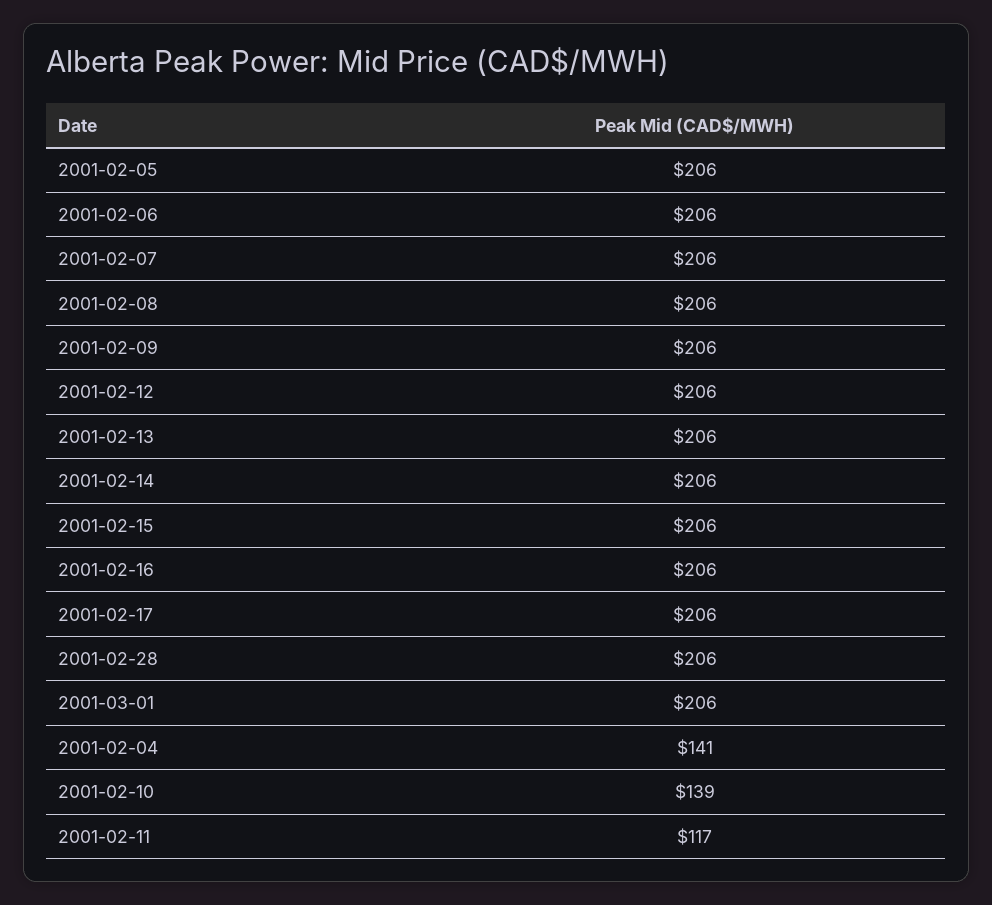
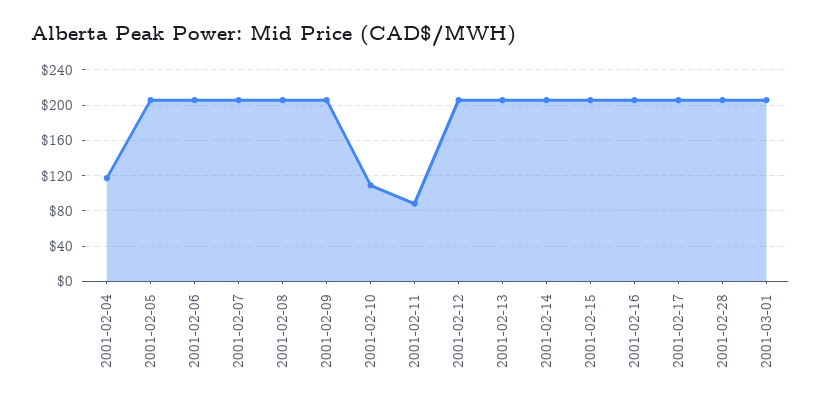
  {
    "2001-02-05": 206,
    "2001-02-06": 206,
    "2001-02-07": 206,
    "2001-02-08": 206,
    "2001-02-09": 206,
    "2001-02-12": 206,
    "2001-02-13": 206,
    "2001-02-14": 206,
    "2001-02-15": 206,
    "2001-02-16": 206,
    "2001-02-17": 206,
    "2001-02-28": 206,
    "2001-03-01": 206,
-   "2001-02-04": 141,
+   "2001-02-04": 120,
-   "2001-02-10": 139,
+   "2001-02-10": 110,
-   "2001-02-11": 117
+   "2001-02-11": 90
  }

